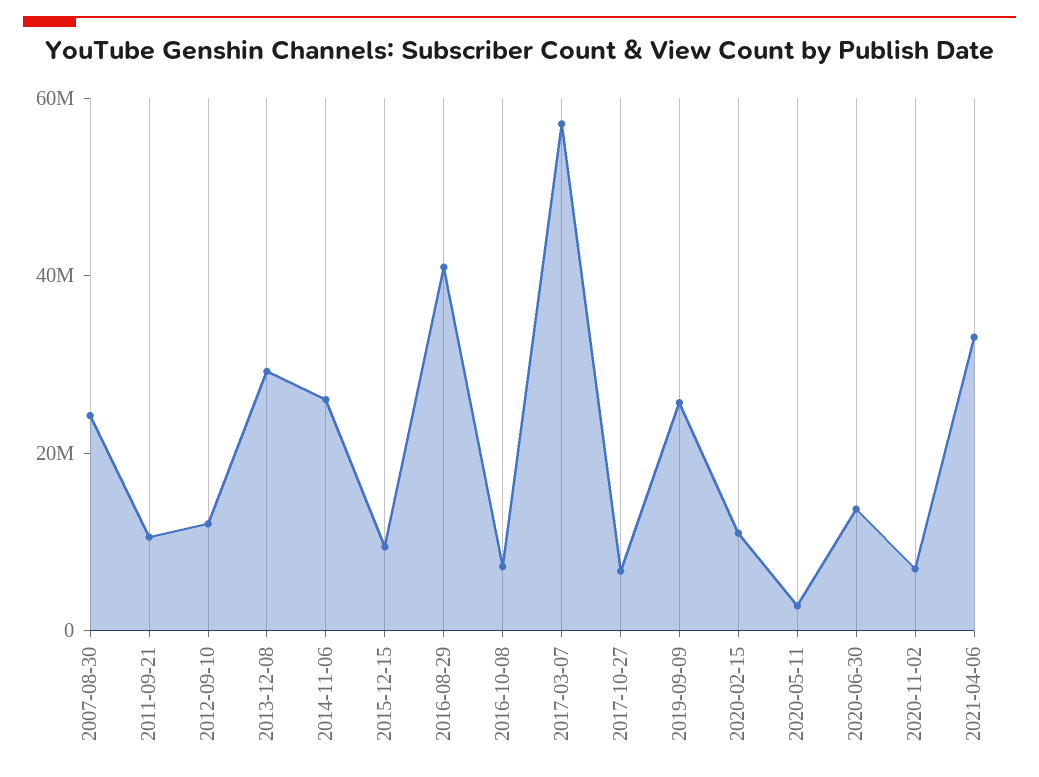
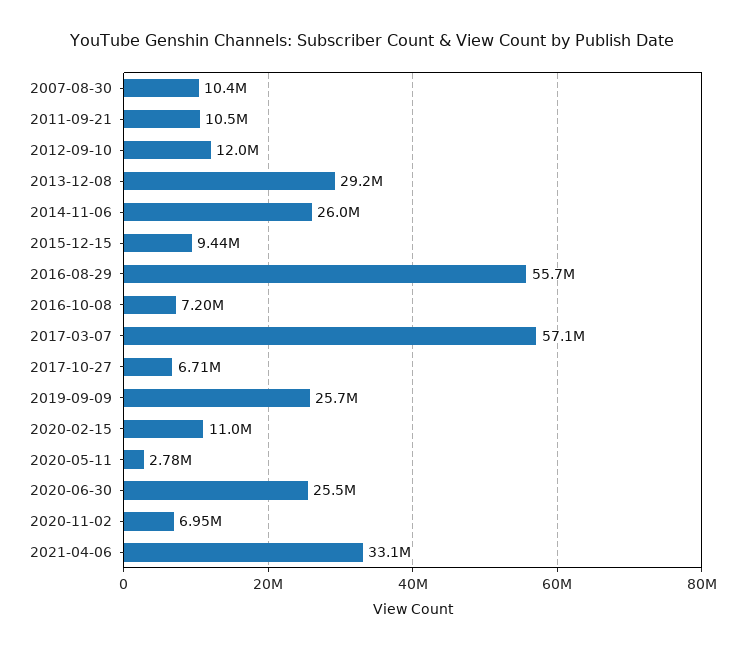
  {
-   "2007-08-30": 25000000,
+   "2007-08-30": 10400000,
    "2011-09-21": 10500000,
    "2012-09-10": 12000000,
    "2013-12-08": 29200000,
    "2014-11-06": 26000000,
    "2015-12-15": 9440000,
-   "2016-08-29": 40000000,
+   "2016-08-29": 55700000,
    "2016-10-08": 7200000,
    "2017-03-07": 57100000,
    "2017-10-27": 6710000,
    "2019-09-09": 25700000,
    "2020-02-15": 11000000,
    "2020-05-11": 2780000,
-   "2020-06-30": 15000000,
+   "2020-06-30": 25500000,
    "2020-11-02": 6950000,
    "2021-04-06": 33100000
  }

